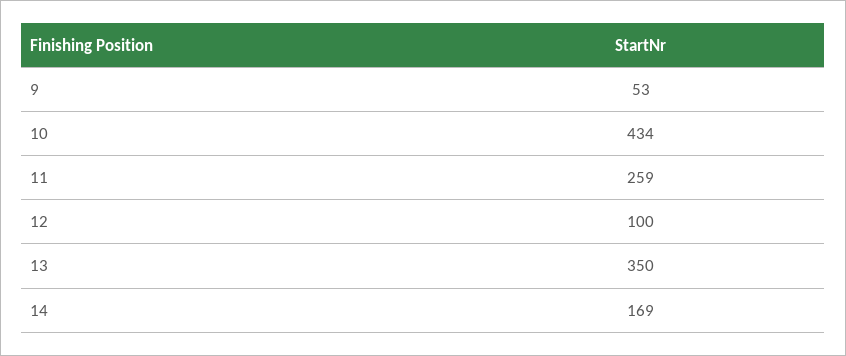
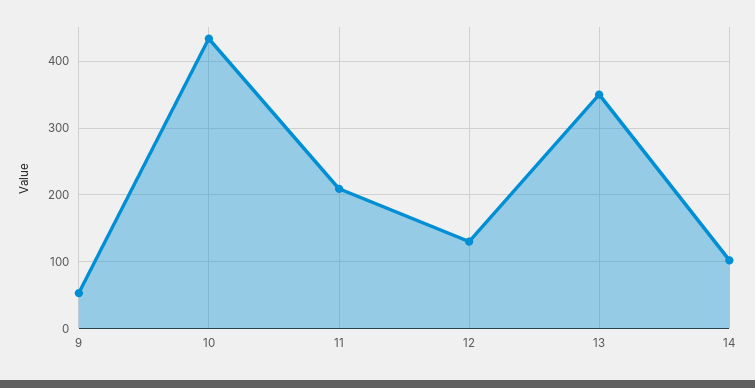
  {
    "9": 53,
    "10": 434,
-   "11": 259,
+   "11": 210,
-   "12": 100,
+   "12": 130,
    "13": 350,
-   "14": 169
+   "14": 100
  }

